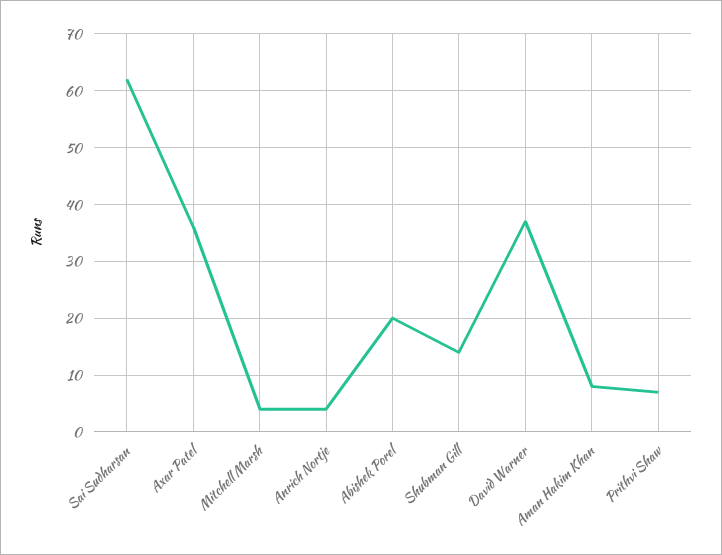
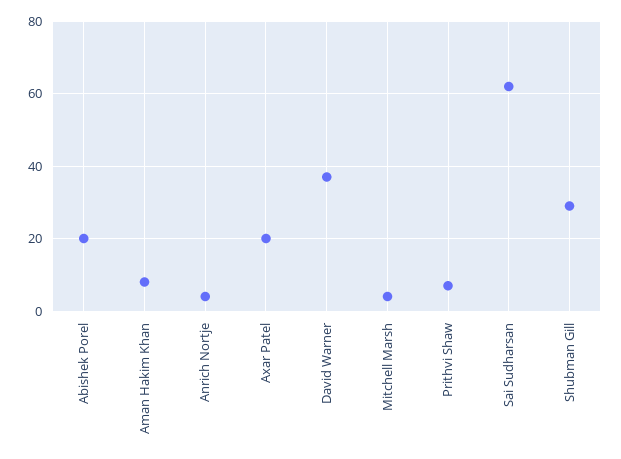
  {
    "Sai Sudharsan": 60,
-   "Axar Patel": 35,
+   "Axar Patel": 20,
    "Mitchell Marsh": 5,
    "Anrich Nortje": 5,
    "Abishek Porel": 20,
-   "Shubman Gill": 15,
+   "Shubman Gill": 30,
    "David Warner": 35,
    "Aman Hakim Khan": 10,
    "Prithvi Shaw": 5
  }

